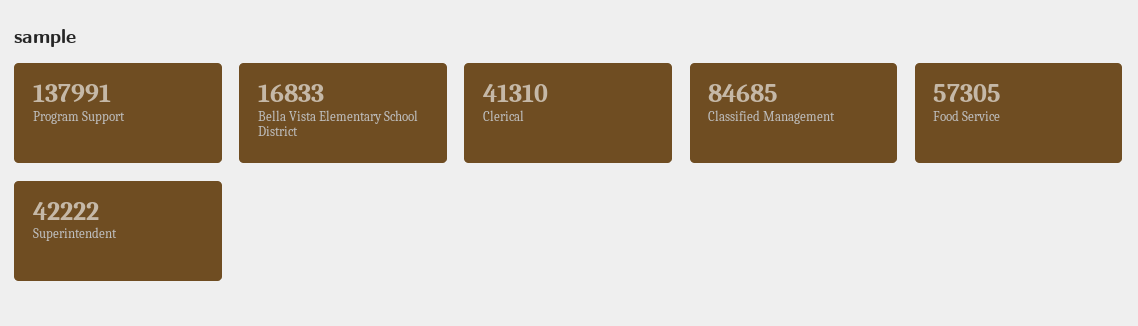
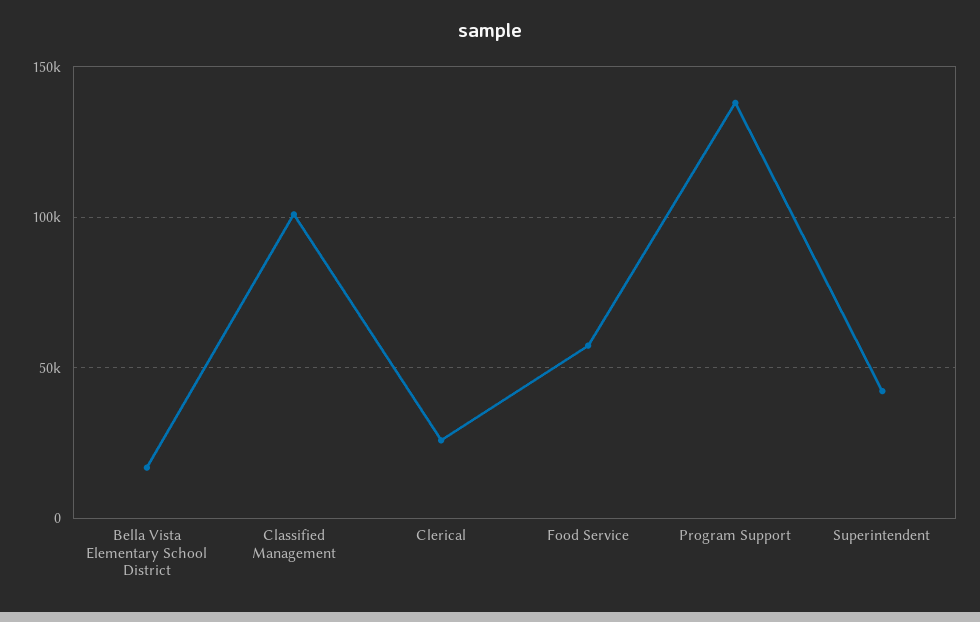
  {
    "Program Support": 137991,
    "Bella Vista Elementary School District": 16833,
-   "Clerical": 41310,
+   "Clerical": 25000,
-   "Classified Management": 84685,
+   "Classified Management": 100000,
    "Food Service": 57305,
    "Superintendent": 42222
  }

